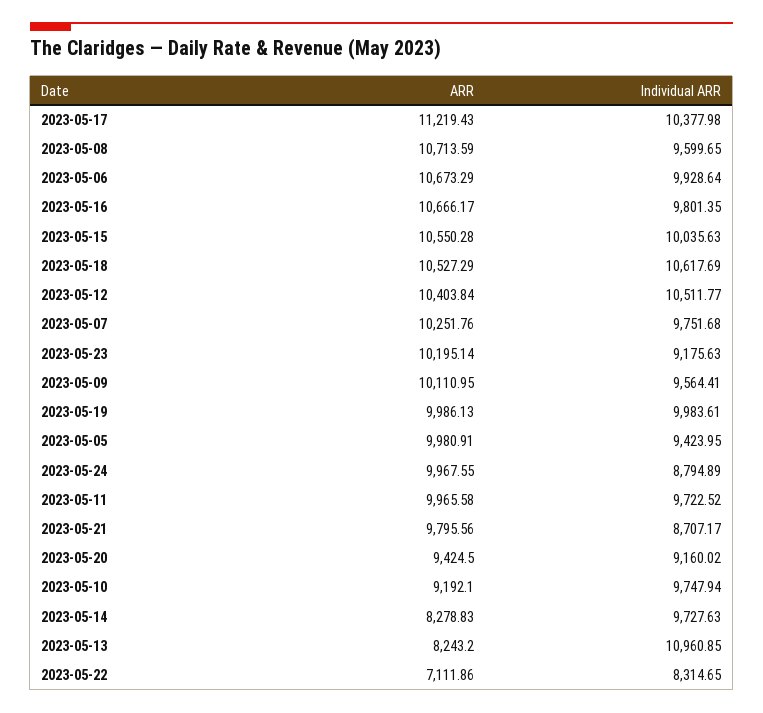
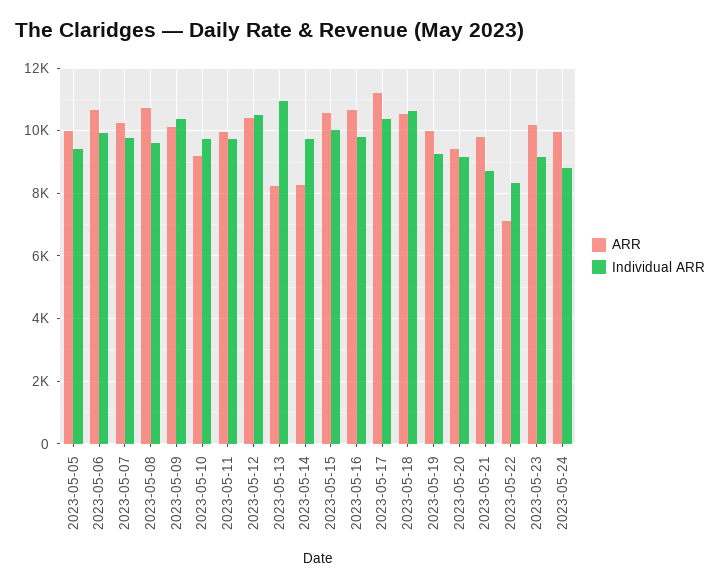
  {
    "ARR": {
      "2023-05-17": 11219.43,
      "2023-05-08": 10713.59,
      "2023-05-06": 10673.29,
      "2023-05-16": 10666.17,
      "2023-05-15": 10550.28,
      "2023-05-18": 10527.29,
      "2023-05-12": 10403.84,
      "2023-05-07": 10251.76,
      "2023-05-23": 10195.14,
      "2023-05-09": 10110.95,
      "2023-05-19": 9986.13,
      "2023-05-05": 9980.91,
      "2023-05-24": 9967.55,
      "2023-05-11": 9965.58,
      "2023-05-21": 9795.56,
      "2023-05-20": 9424.5,
      "2023-05-10": 9192.1,
      "2023-05-14": 8278.83,
      "2023-05-13": 8243.2,
      "2023-05-22": 7111.86
    },
    "Individual ARR": {
      "2023-05-17": 10377.98,
      "2023-05-08": 9599.65,
      "2023-05-06": 9928.64,
      "2023-05-16": 9801.35,
      "2023-05-15": 10035.63,
      "2023-05-18": 10617.69,
      "2023-05-12": 10511.77,
      "2023-05-07": 9751.68,
      "2023-05-23": 9175.63,
-     "2023-05-09": 9564.41,
+     "2023-05-09": 10400,
-     "2023-05-19": 9983.61,
+     "2023-05-19": 9200,
      "2023-05-05": 9423.95,
      "2023-05-24": 8794.89,
      "2023-05-11": 9722.52,
      "2023-05-21": 8707.17,
      "2023-05-20": 9160.02,
      "2023-05-10": 9747.94,
      "2023-05-14": 9727.63,
      "2023-05-13": 10960.85,
      "2023-05-22": 8314.65
    }
  }

